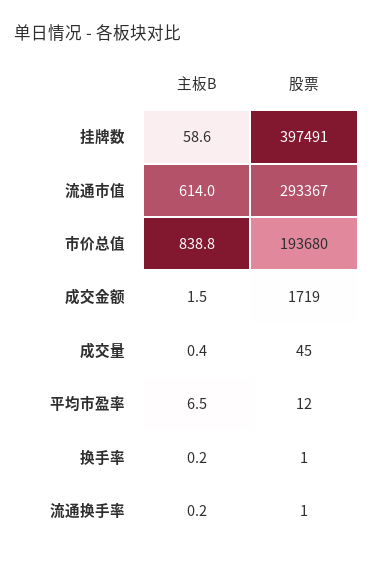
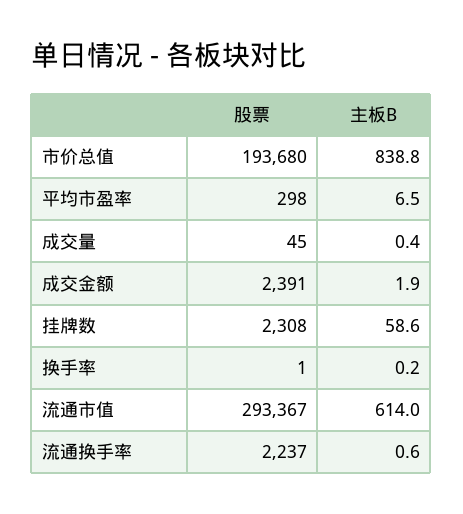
  {
    "主板B": {
      "挂牌数": 58.6,
      "流通市值": 614,
      "市价总值": 838.8,
-     "成交金额": 1.5,
+     "成交金额": 1.9,
      "成交量": 0.4,
      "平均市盈率": 6.5,
      "换手率": 0.2,
-     "流通换手率": 0.2
+     "流通换手率": 0.6
    },
    "股票": {
-     "挂牌数": 397491,
+     "挂牌数": 2308,
      "流通市值": 293367,
      "市价总值": 193680,
-     "成交金额": 1719,
+     "成交金额": 2391,
      "成交量": 45,
-     "平均市盈率": 12,
+     "平均市盈率": 298,
      "换手率": 1,
-     "流通换手率": 1
+     "流通换手率": 2237
    }
  }

